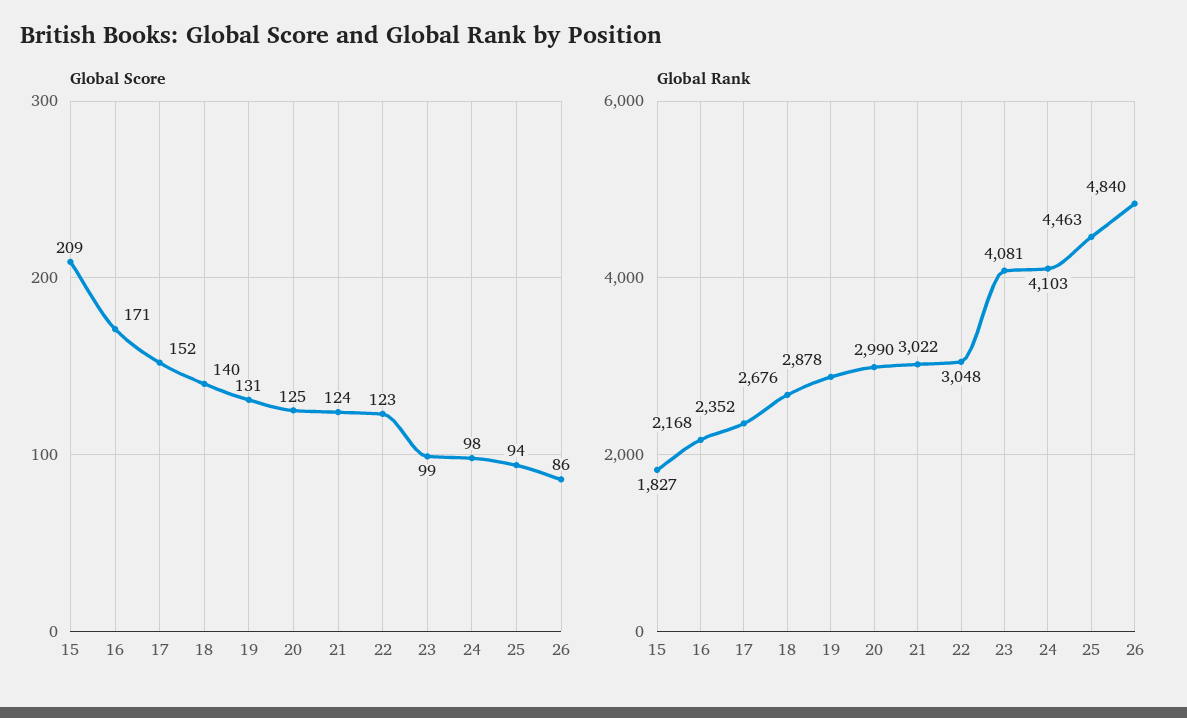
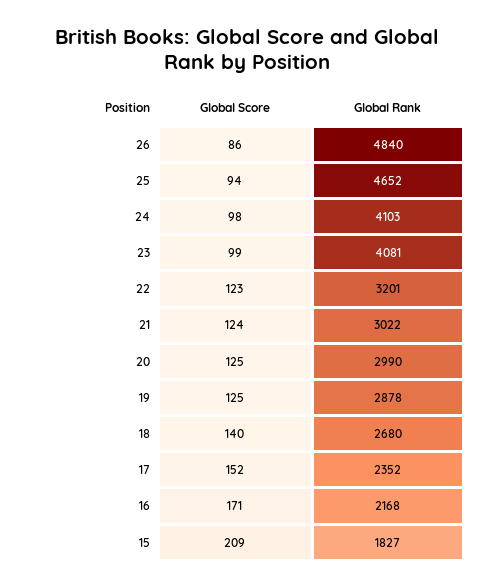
  {
    "Global Score": {
      "15": 209,
      "16": 171,
      "17": 152,
      "18": 140,
-     "19": 131,
+     "19": 125,
      "20": 125,
      "21": 124,
      "22": 123,
      "23": 99,
      "24": 98,
      "25": 94,
      "26": 86
    },
    "Global Rank": {
      "15": 1827,
      "16": 2168,
      "17": 2352,
-     "18": 2676,
+     "18": 2680,
      "19": 2878,
      "20": 2990,
      "21": 3022,
-     "22": 3048,
+     "22": 3201,
      "23": 4081,
      "24": 4103,
-     "25": 4463,
+     "25": 4652,
      "26": 4840
    }
  }

